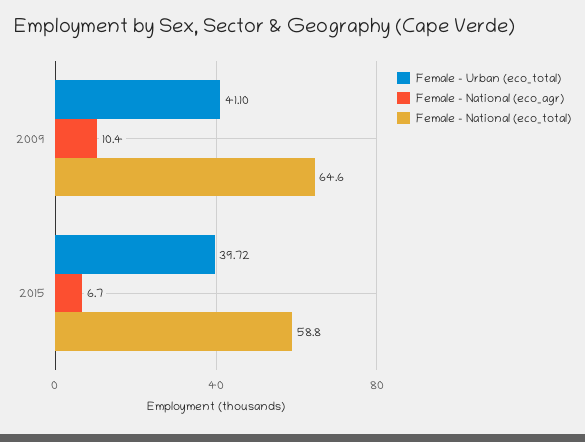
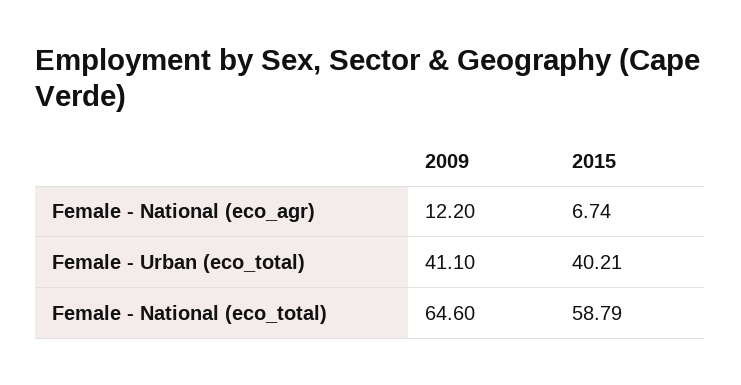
  {
    "Female - Urban (eco_total)": {
      "2009": 41.1,
-     "2015": 39.72
+     "2015": 40.21
    },
    "Female - National (eco_agr)": {
-     "2009": 10.4,
+     "2009": 12.2,
      "2015": 6.74
    },
    "Female - National (eco_total)": {
      "2009": 64.6,
      "2015": 58.79
    }
  }

